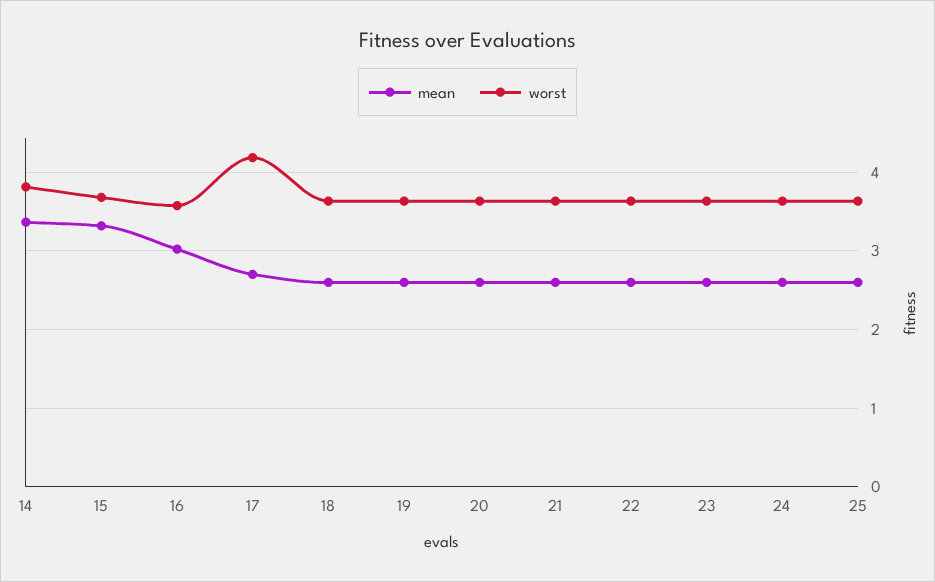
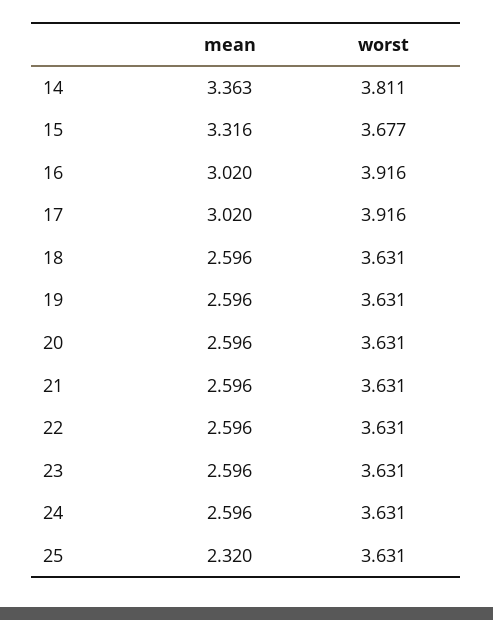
  {
    "mean": {
      "14": 3.363,
      "15": 3.316,
      "16": 3.02,
-     "17": 2.7,
+     "17": 3.02,
      "18": 2.596,
      "19": 2.596,
      "20": 2.596,
      "21": 2.596,
      "22": 2.596,
      "23": 2.596,
      "24": 2.596,
-     "25": 2.6
+     "25": 2.32
    },
    "worst": {
      "14": 3.811,
      "15": 3.677,
-     "16": 3.6,
+     "16": 3.916,
-     "17": 4.2,
+     "17": 3.916,
      "18": 3.631,
      "19": 3.631,
      "20": 3.631,
      "21": 3.631,
      "22": 3.631,
      "23": 3.631,
      "24": 3.631,
      "25": 3.631
    }
  }

